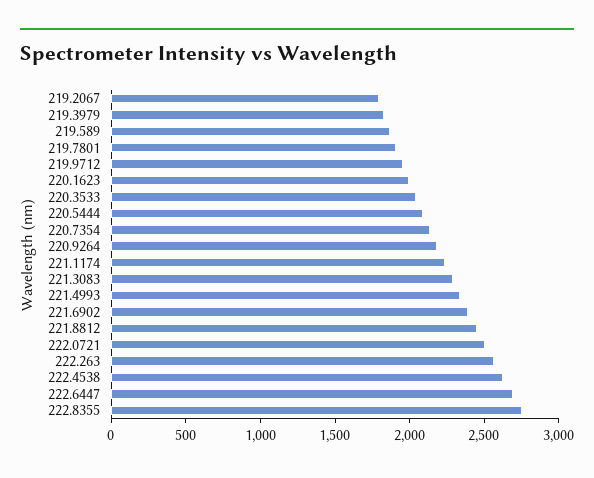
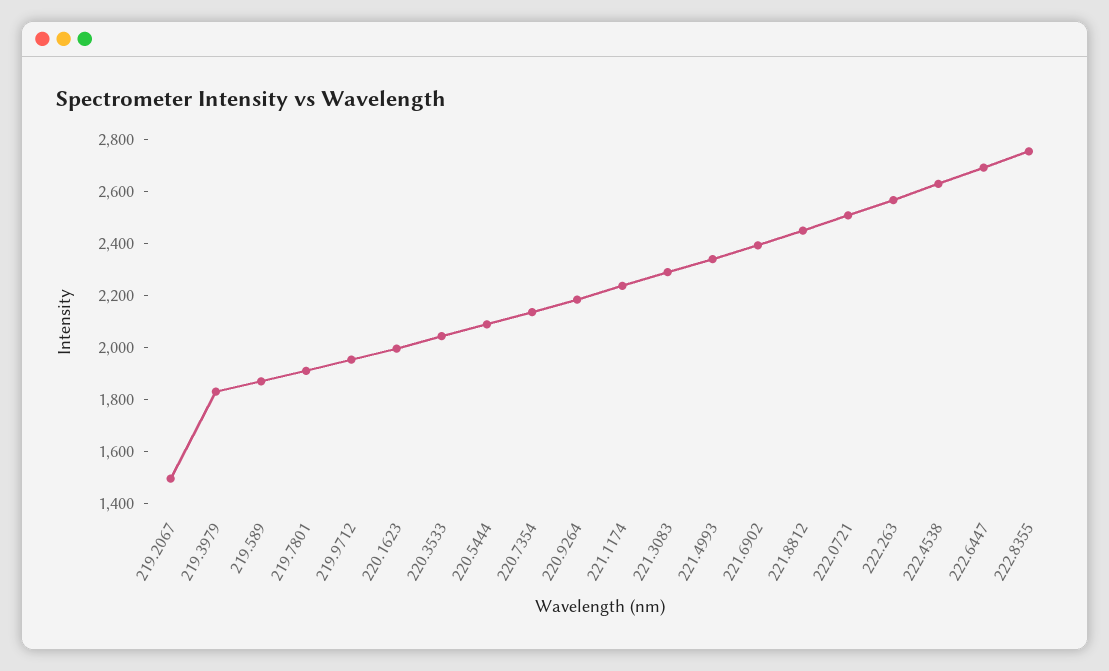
  {
-   "219.2067": 1800,
+   "219.2067": 1500,
    "219.3979": 1850,
    "219.589": 1850,
    "219.7801": 1900,
    "219.9712": 1950,
    "220.1623": 2000,
    "220.3533": 2050,
    "220.5444": 2100,
    "220.7354": 2150,
    "220.9264": 2200,
    "221.1174": 2250,
    "221.3083": 2300,
    "221.4993": 2350,
    "221.6902": 2400,
    "221.8812": 2450,
    "222.0721": 2500,
    "222.263": 2550,
    "222.4538": 2650,
    "222.6447": 2700,
    "222.8355": 2750
  }

